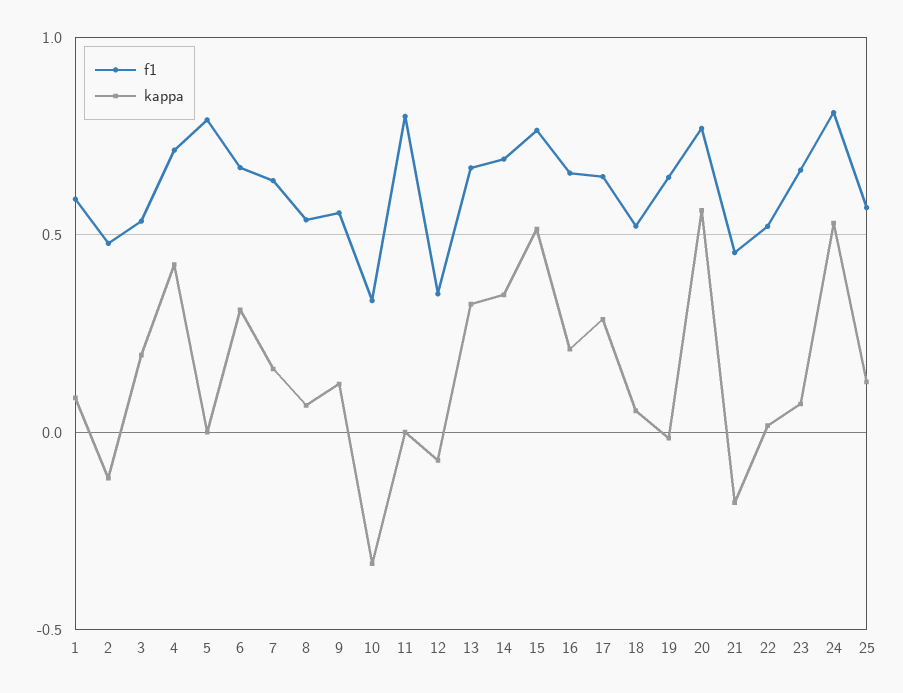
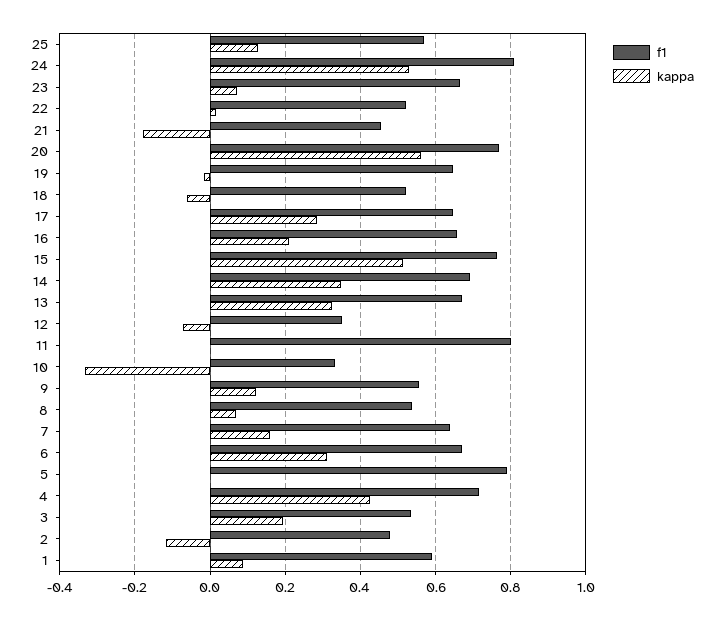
  {
    "f1": {
      "1": 0.6,
      "2": 0.48,
      "3": 0.54,
      "4": 0.72,
      "5": 0.8,
      "6": 0.66,
      "7": 0.64,
      "8": 0.54,
      "9": 0.56,
      "10": 0.34,
      "11": 0.8,
      "12": 0.36,
      "13": 0.66,
      "14": 0.7,
      "15": 0.76,
      "16": 0.66,
      "17": 0.64,
      "18": 0.52,
      "19": 0.64,
      "20": 0.76,
      "21": 0.46,
      "22": 0.52,
      "23": 0.66,
      "24": 0.8,
      "25": 0.56
    },
    "kappa": {
      "1": 0.08,
      "2": -0.12,
      "3": 0.2,
      "4": 0.42,
      "5": 0,
      "6": 0.3,
      "7": 0.16,
      "8": 0.06,
      "9": 0.12,
      "10": -0.34,
      "11": 0,
      "12": -0.08,
      "13": 0.32,
      "14": 0.34,
      "15": 0.52,
      "16": 0.22,
      "17": 0.28,
-     "18": 0.05,
+     "18": -0.06,
      "19": -0.02,
      "20": 0.56,
      "21": -0.18,
      "22": 0.02,
      "23": 0.08,
      "24": 0.52,
      "25": 0.12
    }
  }

